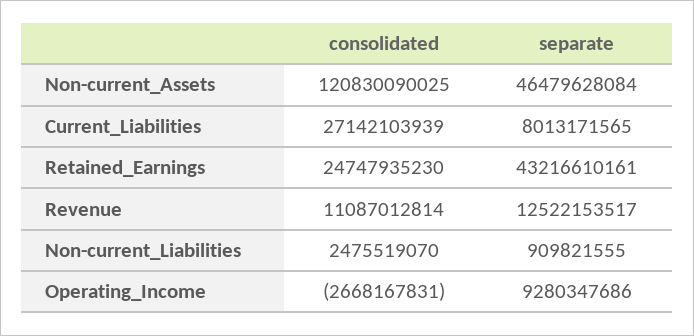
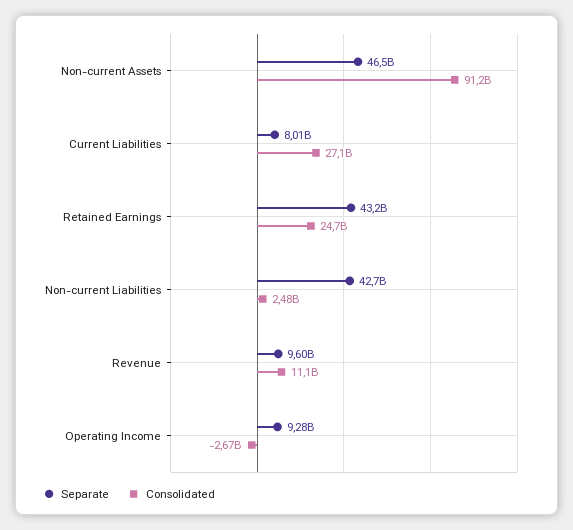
  {
    "consolidated": {
-     "Non-current_Assets": 120830090025,
+     "Non-current_Assets": 91200000000,
      "Current_Liabilities": 27142103939,
      "Retained_Earnings": 24747935230,
      "Revenue": 11087012814,
      "Non-current_Liabilities": 2475519070,
      "Operating_Income": -2668167831
    },
    "separate": {
      "Non-current_Assets": 46479628084,
      "Current_Liabilities": 8013171565,
      "Retained_Earnings": 43216610161,
-     "Revenue": 12522153517,
+     "Revenue": 9600000000,
-     "Non-current_Liabilities": 909821555,
+     "Non-current_Liabilities": 42700000000,
      "Operating_Income": 9280347686
    }
  }

